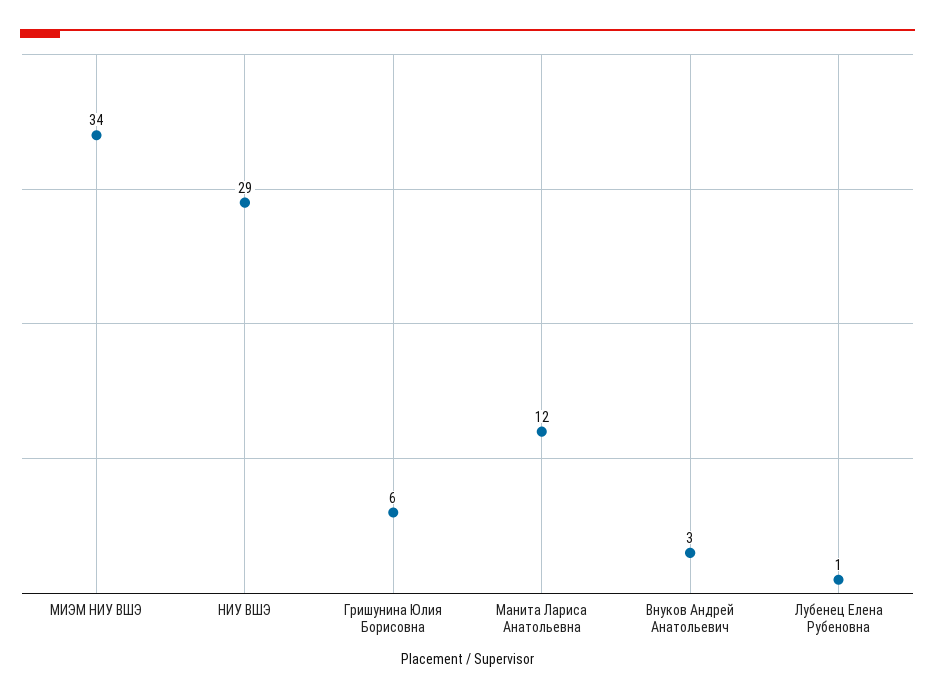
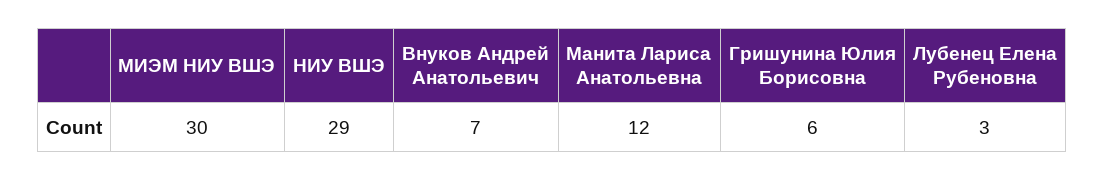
  {
-   "МИЭМ НИУ ВШЭ": 34,
+   "МИЭМ НИУ ВШЭ": 30,
    "НИУ ВШЭ": 29,
    "Гришунина Юлия Борисовна": 6,
    "Манита Лариса Анатольевна": 12,
-   "Внуков Андрей Анатольевич": 3,
+   "Внуков Андрей Анатольевич": 7,
-   "Лубенец Елена Рубеновна": 1
+   "Лубенец Елена Рубеновна": 3
  }

